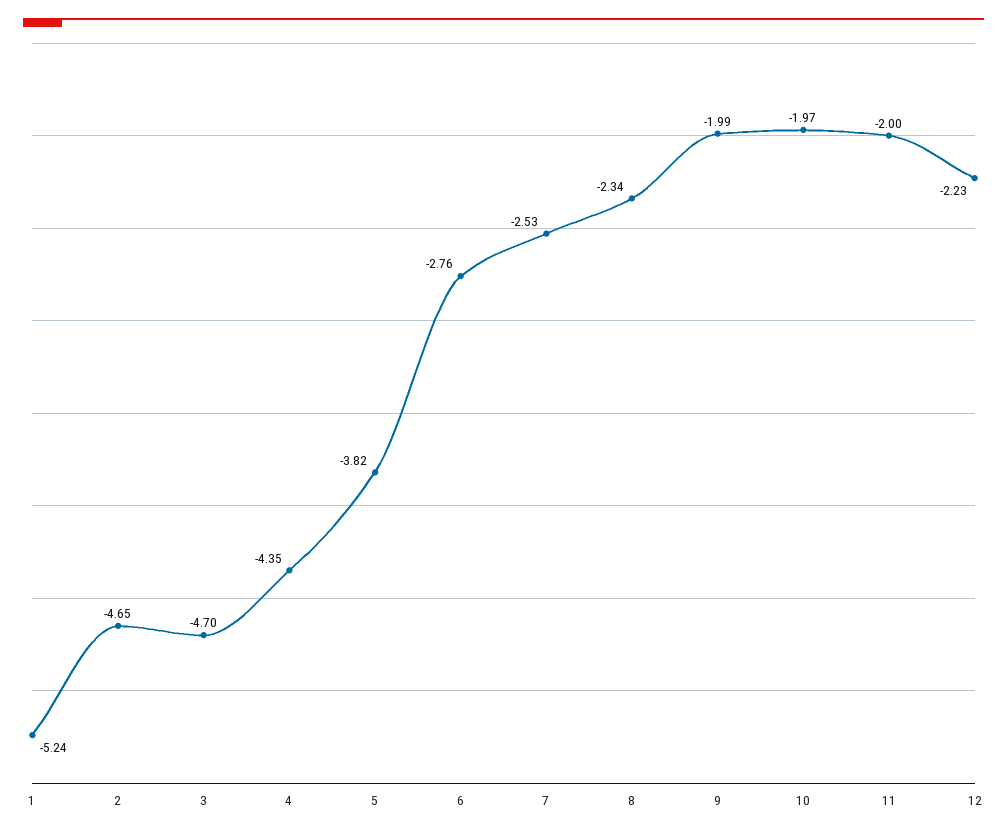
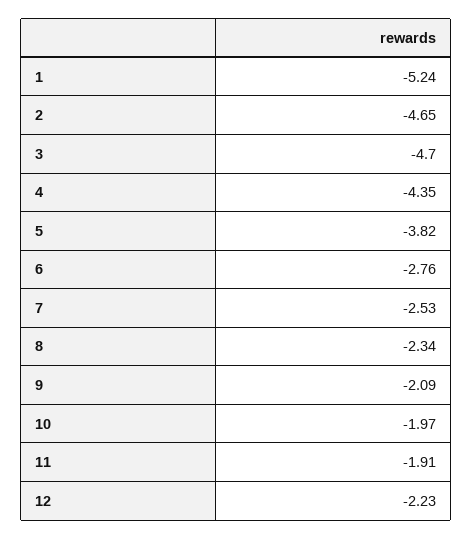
  {
    "1": -5.24,
    "2": -4.65,
    "3": -4.7,
    "4": -4.35,
    "5": -3.82,
    "6": -2.76,
    "7": -2.53,
    "8": -2.34,
-   "9": -1.99,
+   "9": -2.09,
    "10": -1.97,
-   "11": -2,
+   "11": -1.91,
    "12": -2.23
  }

